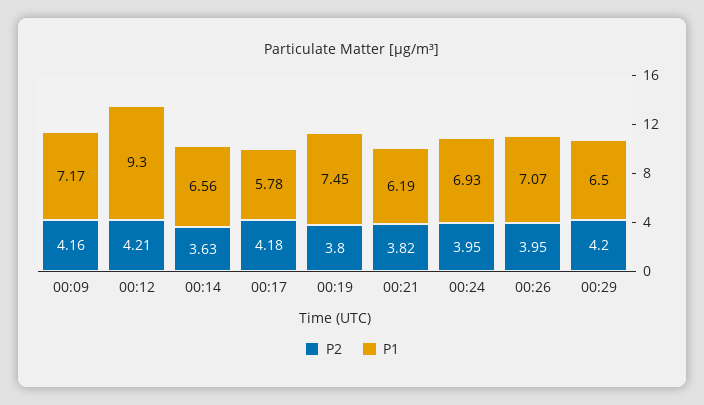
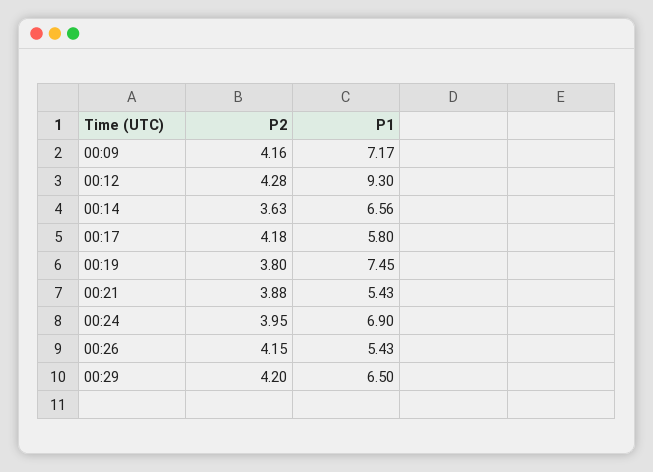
  {
    "P2": {
      "00:09": 4.16,
-     "00:12": 4.21,
+     "00:12": 4.28,
      "00:14": 3.63,
      "00:17": 4.18,
      "00:19": 3.8,
-     "00:21": 3.82,
+     "00:21": 3.88,
      "00:24": 3.95,
-     "00:26": 3.95,
+     "00:26": 4.15,
      "00:29": 4.2
    },
    "P1": {
      "00:09": 7.17,
      "00:12": 9.3,
      "00:14": 6.56,
-     "00:17": 5.78,
+     "00:17": 5.8,
      "00:19": 7.45,
-     "00:21": 6.19,
+     "00:21": 5.43,
-     "00:24": 6.93,
+     "00:24": 6.9,
-     "00:26": 7.07,
+     "00:26": 5.43,
      "00:29": 6.5
    }
  }

